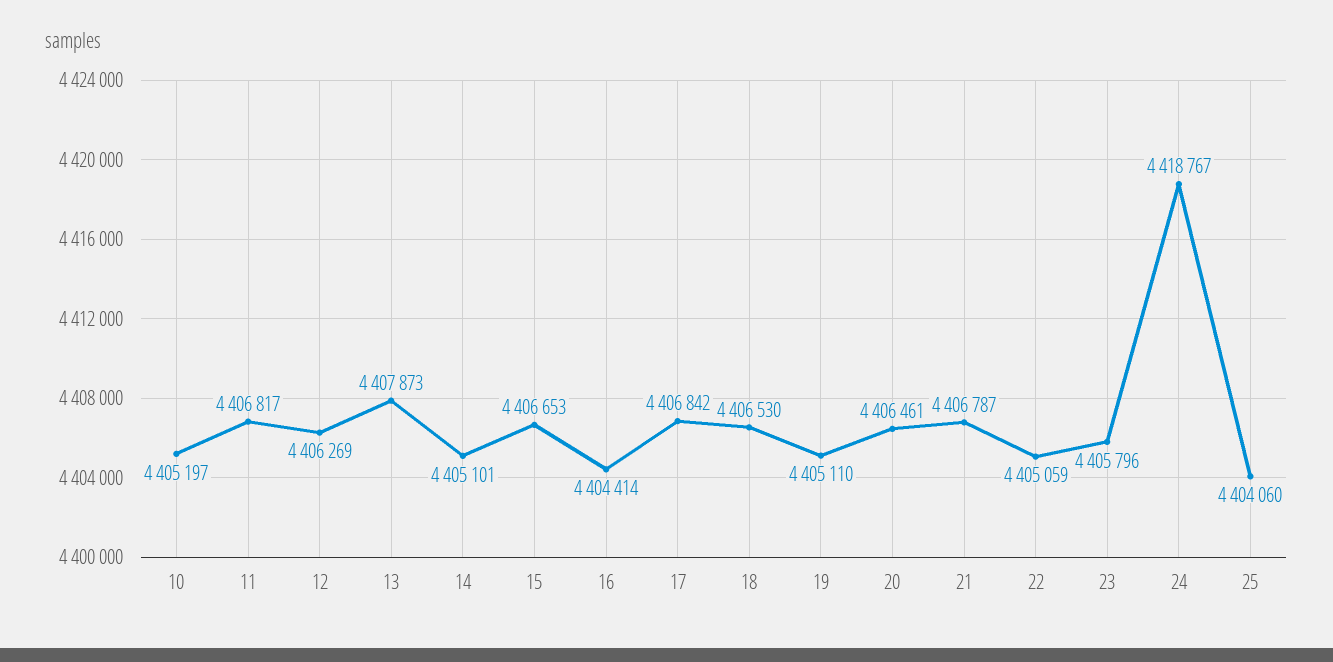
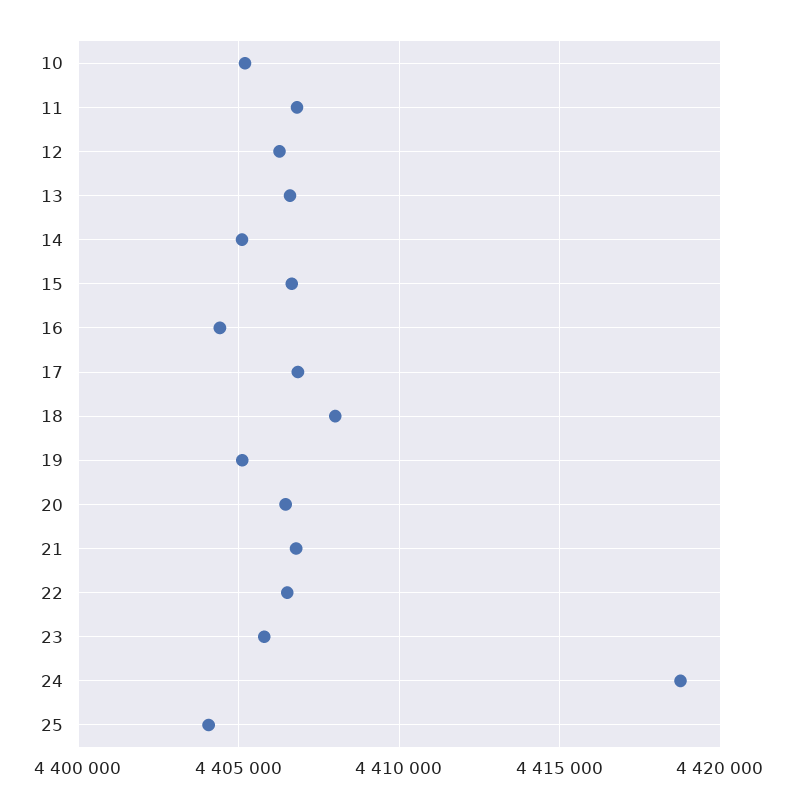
  {
    "10": 4405197,
    "11": 4406817,
    "12": 4406269,
-   "13": 4407873,
+   "13": 4406500,
    "14": 4405101,
    "15": 4406653,
    "16": 4404414,
    "17": 4406842,
-   "18": 4406530,
+   "18": 4408000,
    "19": 4405110,
    "20": 4406461,
    "21": 4406787,
-   "22": 4405059,
+   "22": 4406500,
    "23": 4405796,
    "24": 4418767,
    "25": 4404060
  }

